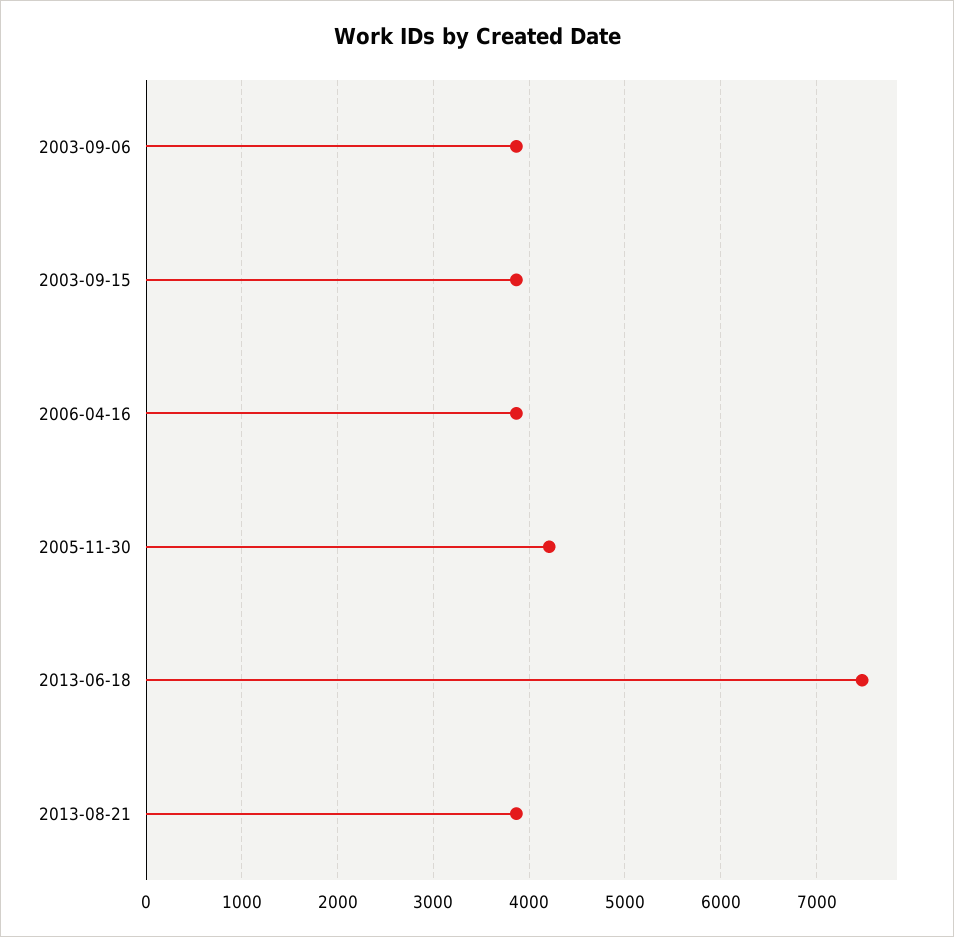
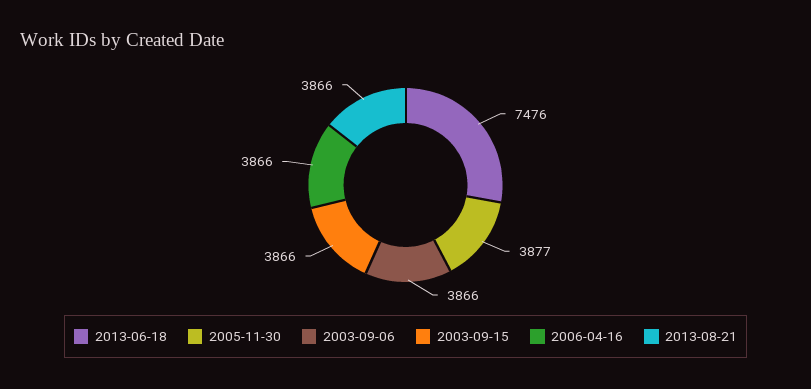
  {
    "2003-09-06": 3866,
    "2003-09-15": 3866,
    "2006-04-16": 3866,
-   "2005-11-30": 4200,
+   "2005-11-30": 3877,
    "2013-06-18": 7476,
    "2013-08-21": 3866
  }

